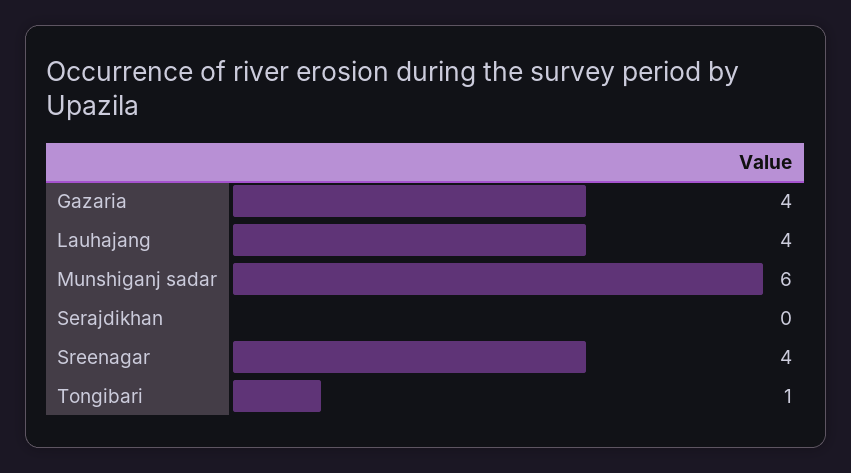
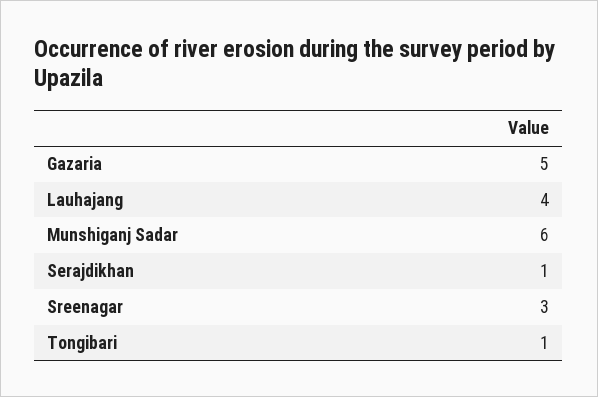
  {
-   "Gazaria": 4,
+   "Gazaria": 5,
    "Lauhajang": 4,
    "Munshiganj sadar": 6,
-   "Serajdikhan": 0,
+   "Serajdikhan": 1,
-   "Sreenagar": 4,
+   "Sreenagar": 3,
    "Tongibari": 1
  }

